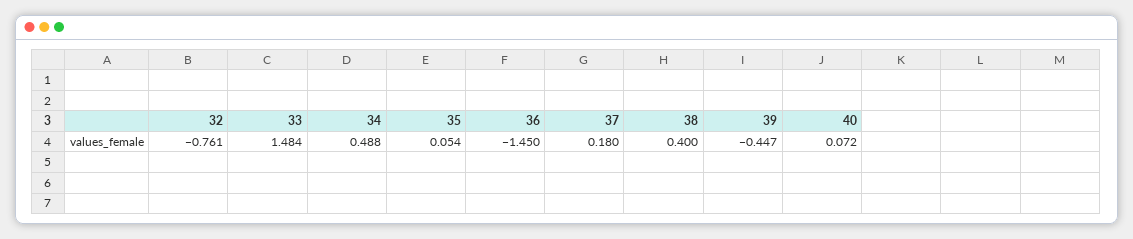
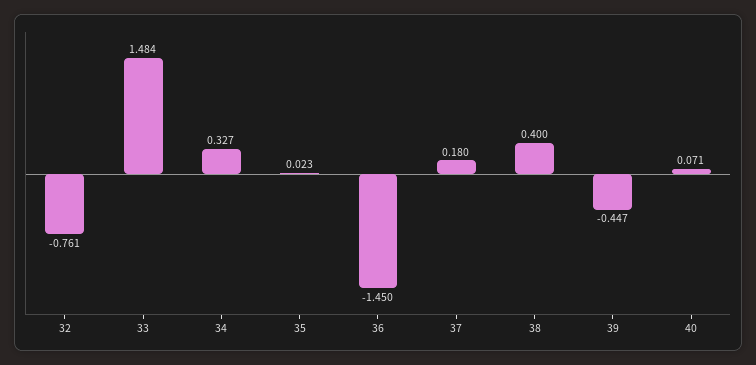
  {
    "32": -0.761,
    "33": 1.484,
-   "34": 0.488,
+   "34": 0.327,
-   "35": 0.054,
+   "35": 0.023,
    "36": -1.45,
    "37": 0.18,
    "38": 0.4,
    "39": -0.447,
-   "40": 0.072
+   "40": 0.071
  }

